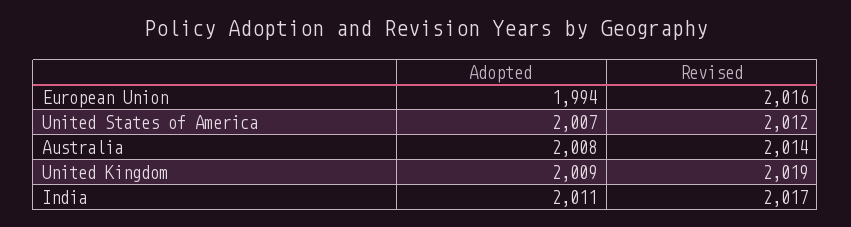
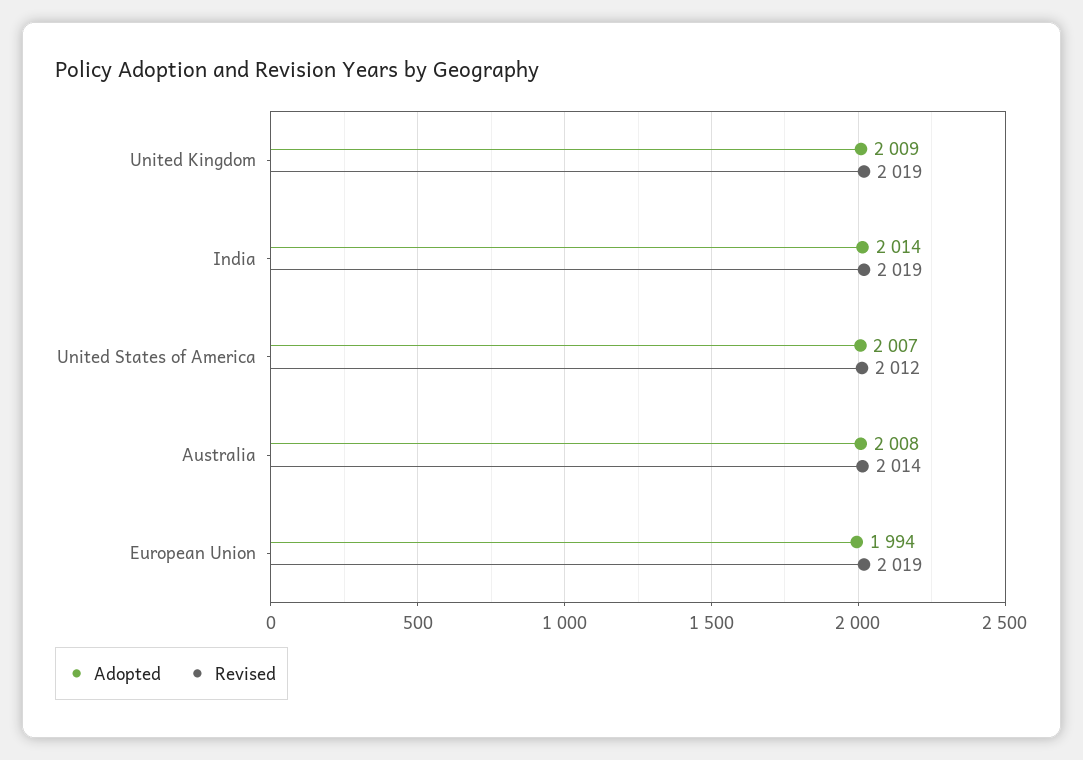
  {
    "Adopted": {
      "European Union": 1994,
      "United States of America": 2007,
      "Australia": 2008,
      "United Kingdom": 2009,
-     "India": 2011
+     "India": 2014
    },
    "Revised": {
-     "European Union": 2016,
+     "European Union": 2019,
      "United States of America": 2012,
      "Australia": 2014,
      "United Kingdom": 2019,
-     "India": 2017
+     "India": 2019
    }
  }

